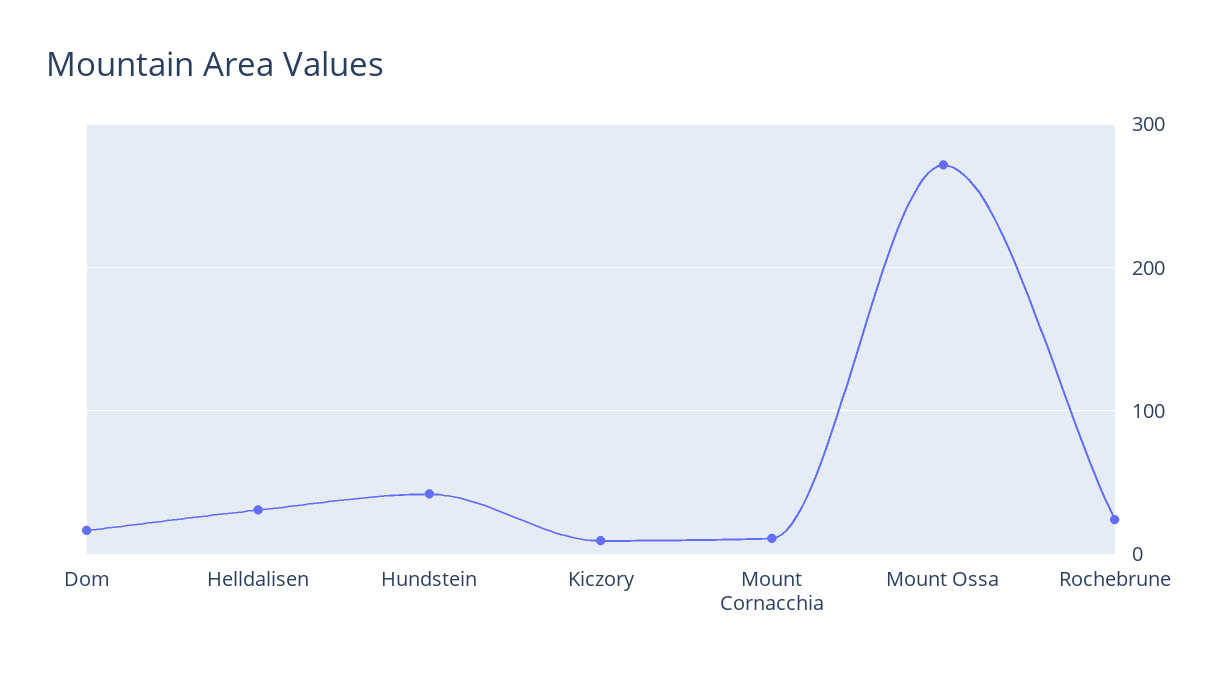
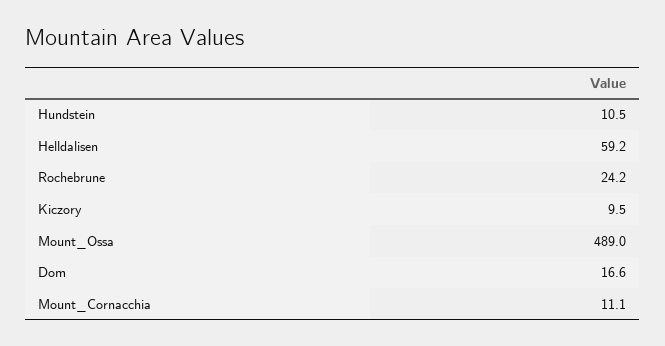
  {
    "Dom": 16.6,
-   "Helldalisen": 30,
+   "Helldalisen": 59.2,
-   "Hundstein": 40,
+   "Hundstein": 10.5,
    "Kiczory": 9.5,
    "Mount Cornacchia": 11.1,
-   "Mount Ossa": 270,
+   "Mount Ossa": 489,
    "Rochebrune": 24.2
  }

